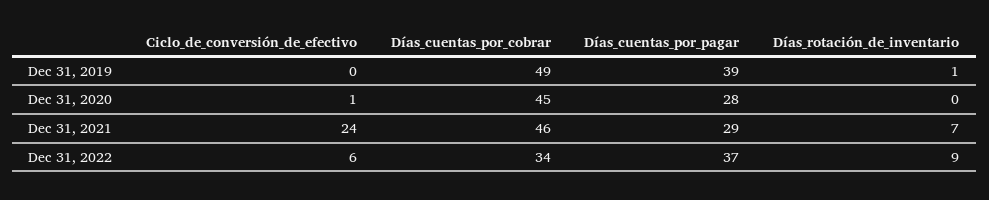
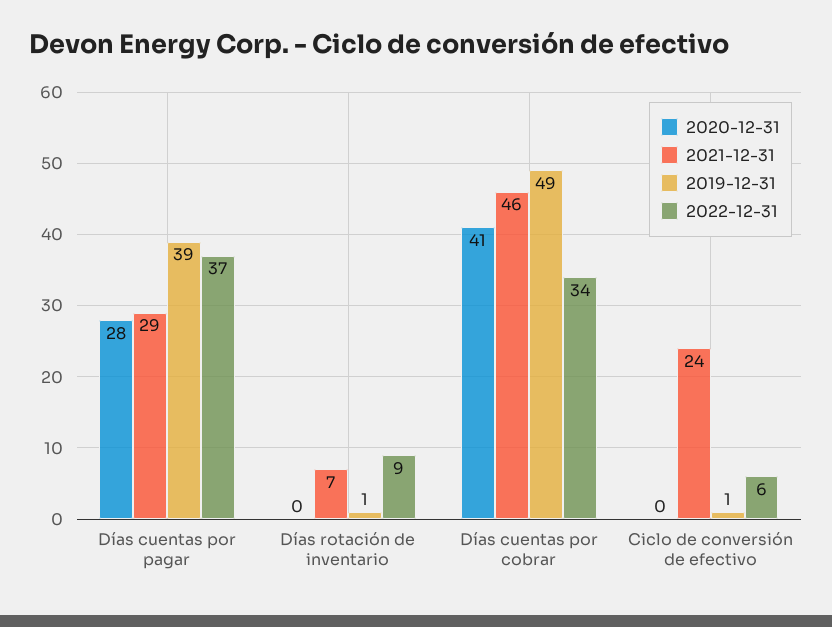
  {
    "Dec 31, 2019": {
-     "Ciclo_de_conversión_de_efectivo": 0,
+     "Ciclo_de_conversión_de_efectivo": 1,
      "Días_cuentas_por_cobrar": 49,
      "Días_cuentas_por_pagar": 39,
      "Días_rotación_de_inventario": 1
    },
    "Dec 31, 2020": {
-     "Ciclo_de_conversión_de_efectivo": 1,
+     "Ciclo_de_conversión_de_efectivo": 0,
-     "Días_cuentas_por_cobrar": 45,
+     "Días_cuentas_por_cobrar": 41,
      "Días_cuentas_por_pagar": 28,
      "Días_rotación_de_inventario": 0
    },
    "Dec 31, 2021": {
      "Ciclo_de_conversión_de_efectivo": 24,
      "Días_cuentas_por_cobrar": 46,
      "Días_cuentas_por_pagar": 29,
      "Días_rotación_de_inventario": 7
    },
    "Dec 31, 2022": {
      "Ciclo_de_conversión_de_efectivo": 6,
      "Días_cuentas_por_cobrar": 34,
      "Días_cuentas_por_pagar": 37,
      "Días_rotación_de_inventario": 9
    }
  }

